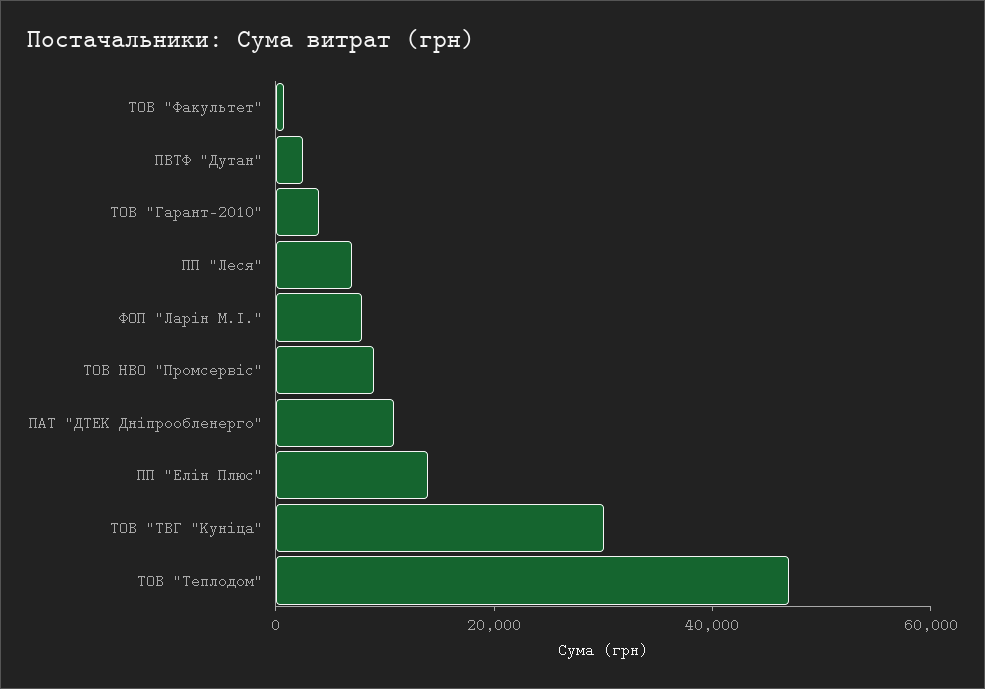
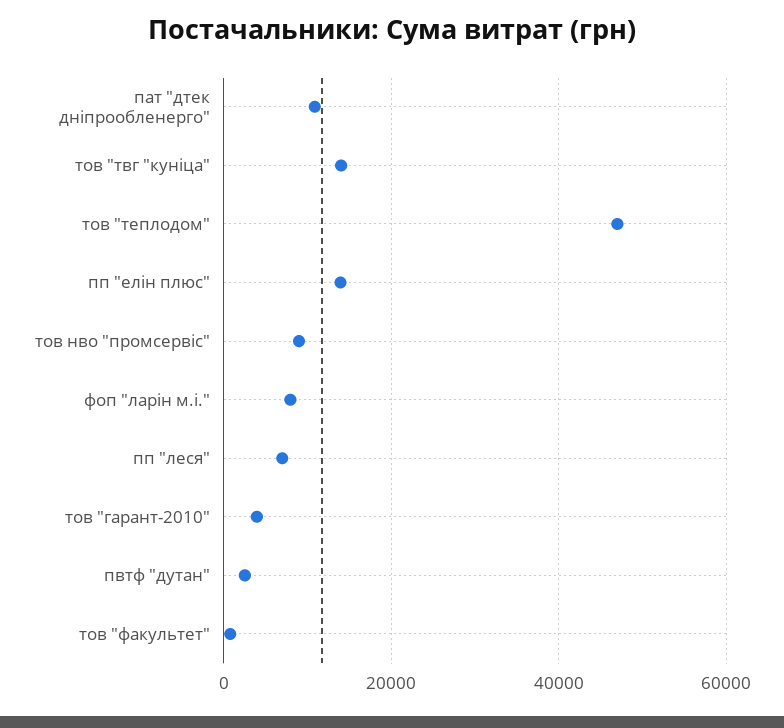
  {
    "ТОВ \"Факультет\"": 0,
    "ПВТФ \"Дутан\"": 2000,
    "ТОВ \"Гарант-2010\"": 4000,
    "ПП \"Леся\"": 6000,
    "ФОП \"Ларін М.І.\"": 8000,
    "ТОВ НВО \"Промсервіс\"": 8000,
    "ПАТ \"ДТЕК Дніпрообленерго\"": 10000,
    "ПП \"Елін Плюс\"": 14000,
-   "ТОВ \"ТВГ \"Куніца\"": 30000,
+   "ТОВ \"ТВГ \"Куніца\"": 14000,
    "ТОВ \"Теплодом\"": 46000
  }

